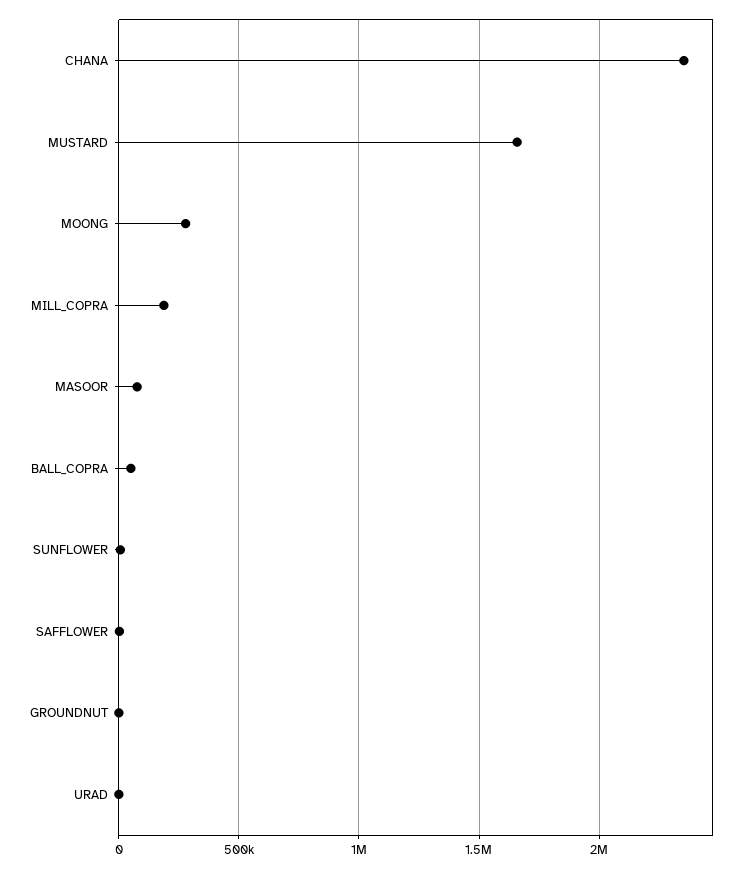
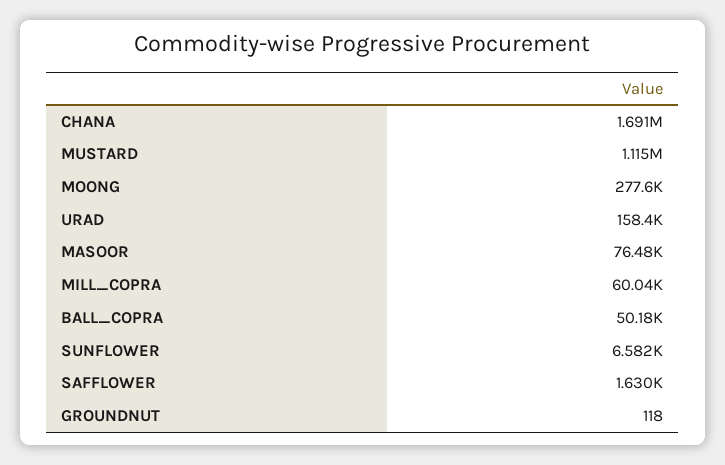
  {
-   "CHANA": 2350000,
+   "CHANA": 1691000,
-   "MUSTARD": 1650000,
+   "MUSTARD": 1115000,
    "MOONG": 277600,
-   "MILL_COPRA": 200000,
+   "MILL_COPRA": 60040,
    "MASOOR": 76480,
    "BALL_COPRA": 50180,
    "SUNFLOWER": 6582,
    "SAFFLOWER": 1630,
    "GROUNDNUT": 118,
-   "URAD": 0
+   "URAD": 158400
  }

